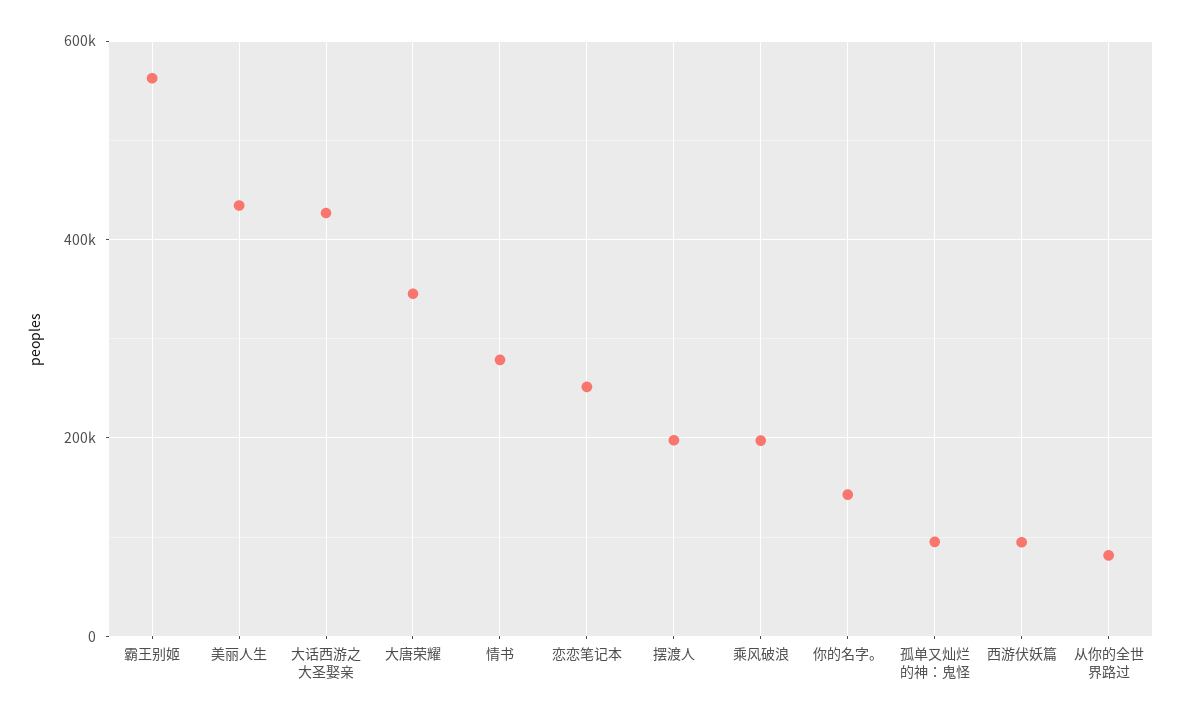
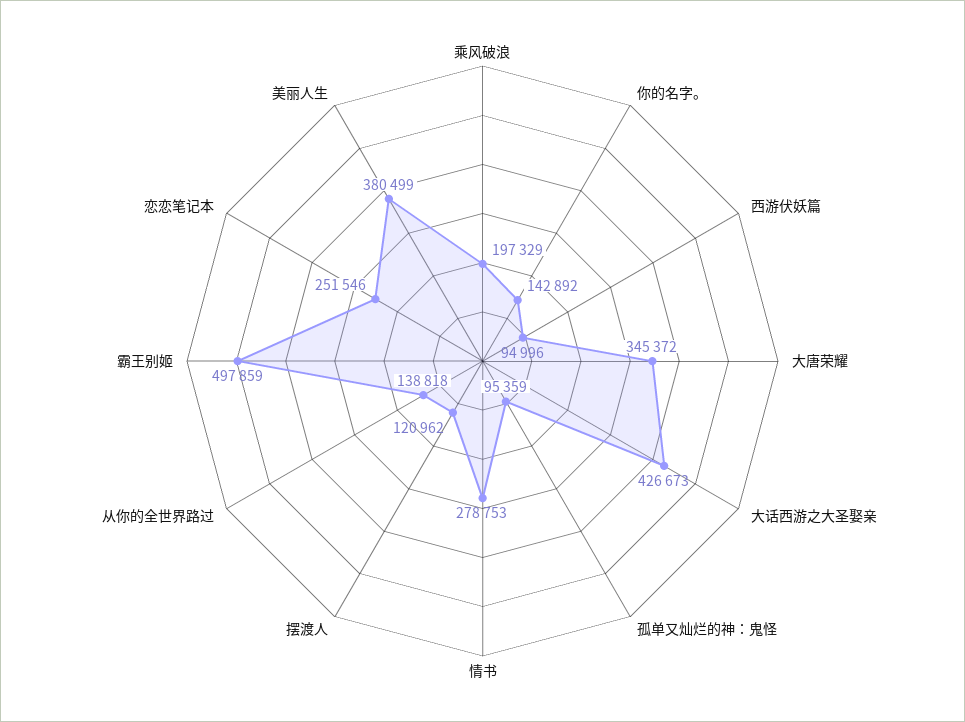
  {
-   "霸王别姬": 560000,
+   "霸王别姬": 497859,
-   "美丽人生": 440000,
+   "美丽人生": 380499,
    "大话西游之大圣娶亲": 426673,
    "大唐荣耀": 345372,
    "情书": 278753,
    "恋恋笔记本": 251546,
-   "摆渡人": 200000,
+   "摆渡人": 120962,
    "乘风破浪": 197329,
    "你的名字。": 142892,
    "孤单又灿烂的神：鬼怪": 95359,
    "西游伏妖篇": 94996,
-   "从你的全世界路过": 80000
+   "从你的全世界路过": 138818
  }

